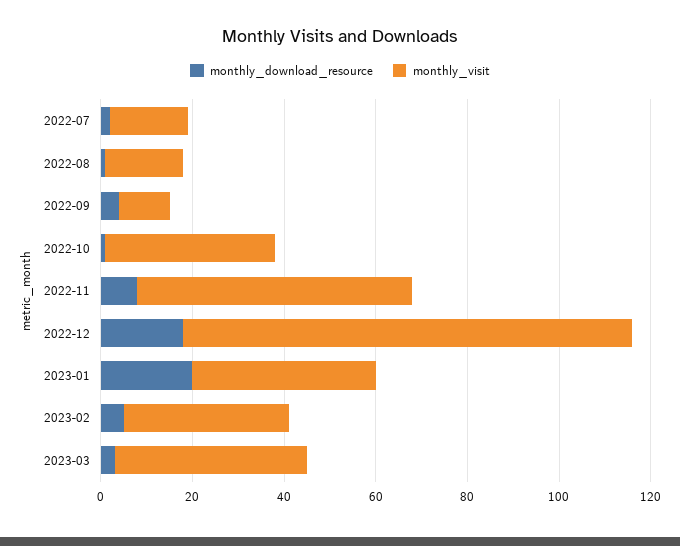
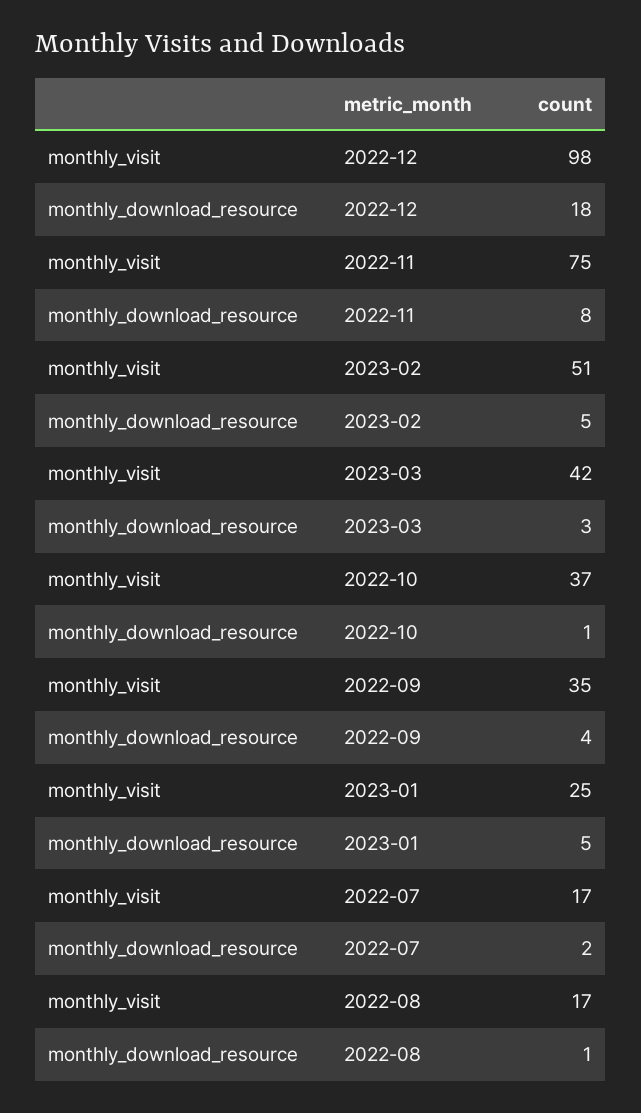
  {
    "monthly_download_resource": {
      "2022-07": 2,
      "2022-08": 1,
      "2022-09": 4,
      "2022-10": 1,
      "2022-11": 8,
      "2022-12": 18,
-     "2023-01": 20,
+     "2023-01": 5,
      "2023-02": 5,
      "2023-03": 3
    },
    "monthly_visit": {
      "2022-07": 17,
      "2022-08": 17,
-     "2022-09": 10,
+     "2022-09": 35,
      "2022-10": 37,
-     "2022-11": 60,
+     "2022-11": 75,
      "2022-12": 98,
-     "2023-01": 40,
+     "2023-01": 25,
-     "2023-02": 35,
+     "2023-02": 51,
      "2023-03": 42
    }
  }

